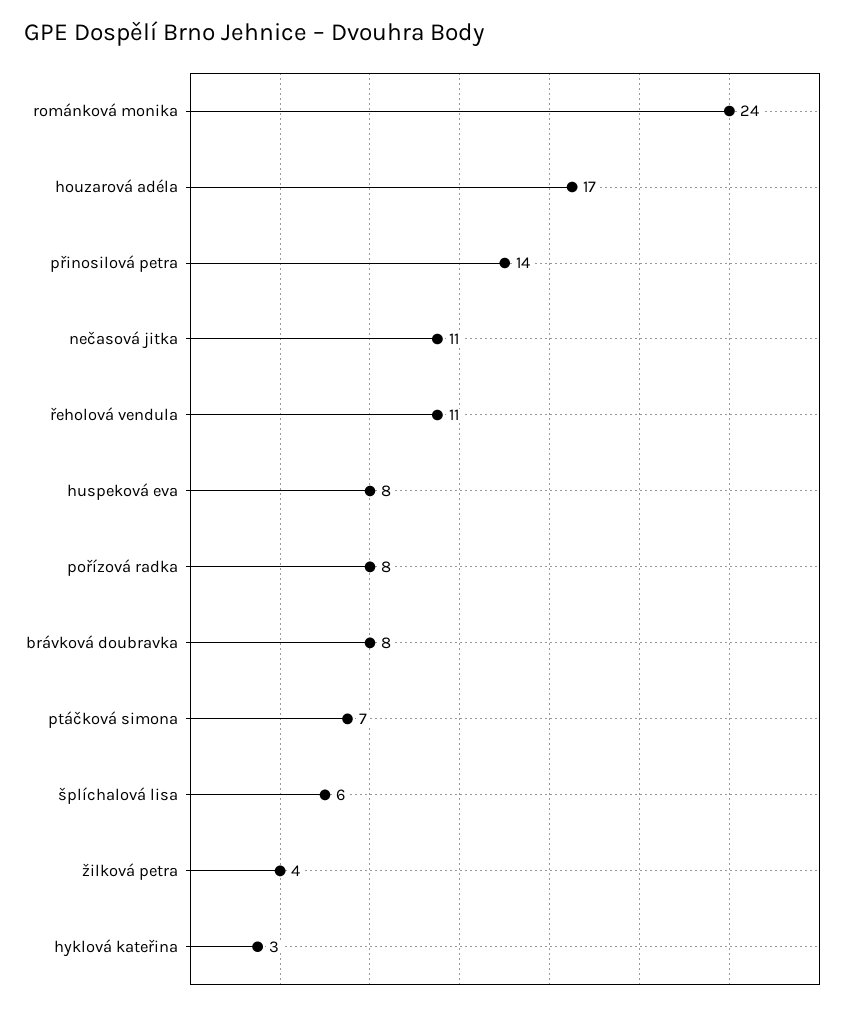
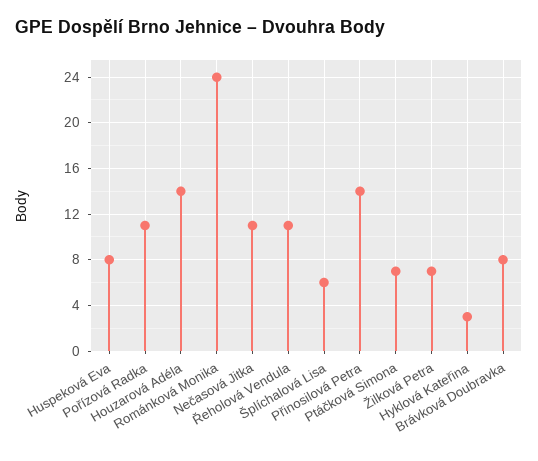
  {
    "románková monika": 24,
-   "houzarová adéla": 17,
+   "houzarová adéla": 14,
    "přinosilová petra": 14,
    "nečasová jitka": 11,
    "řeholová vendula": 11,
    "huspeková eva": 8,
-   "pořízová radka": 8,
+   "pořízová radka": 11,
    "brávková doubravka": 8,
    "ptáčková simona": 7,
    "šplíchalová lisa": 6,
-   "žilková petra": 4,
+   "žilková petra": 7,
    "hyklová kateřina": 3
  }

